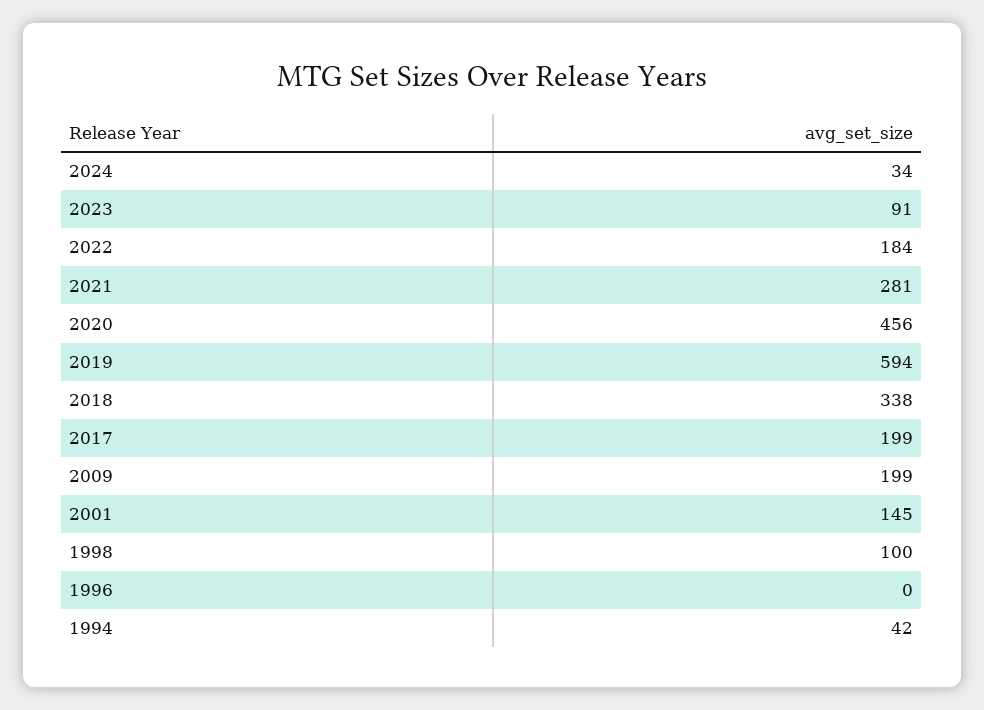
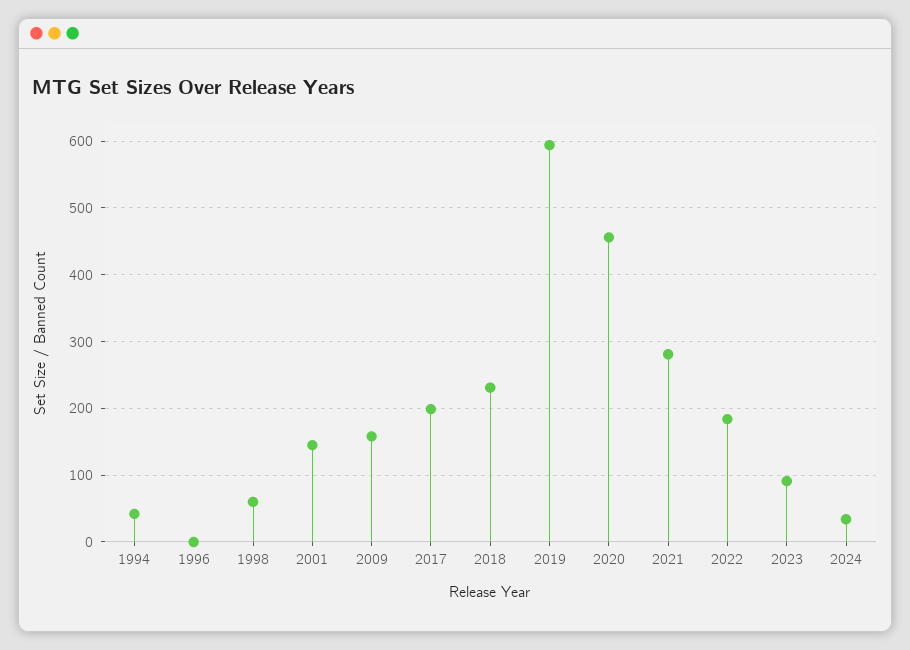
  {
    "2024": 34,
    "2023": 91,
    "2022": 184,
    "2021": 281,
    "2020": 456,
    "2019": 594,
-   "2018": 338,
+   "2018": 230,
    "2017": 199,
-   "2009": 199,
+   "2009": 160,
    "2001": 145,
-   "1998": 100,
+   "1998": 60,
    "1996": 0,
    "1994": 42
  }

